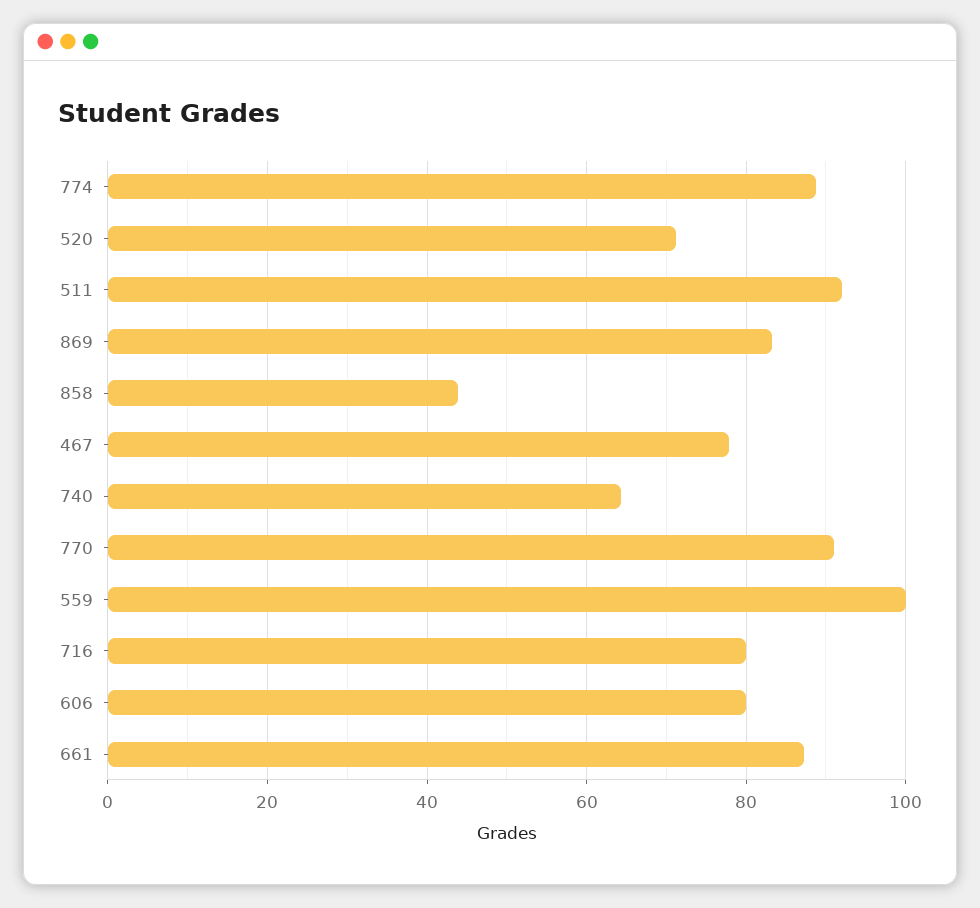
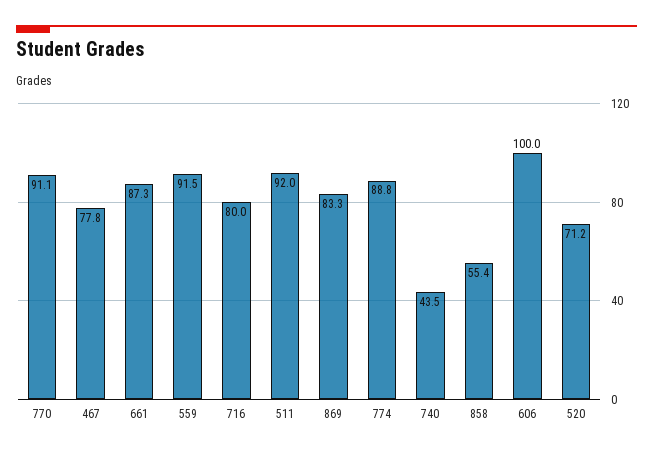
  {
    "774": 88.8,
    "520": 71.2,
    "511": 92,
    "869": 83.3,
-   "858": 44,
+   "858": 55.4,
    "467": 77.8,
-   "740": 64,
+   "740": 43.5,
    "770": 91.1,
-   "559": 100,
+   "559": 91.5,
    "716": 80,
-   "606": 80,
+   "606": 100,
    "661": 87.3
  }

